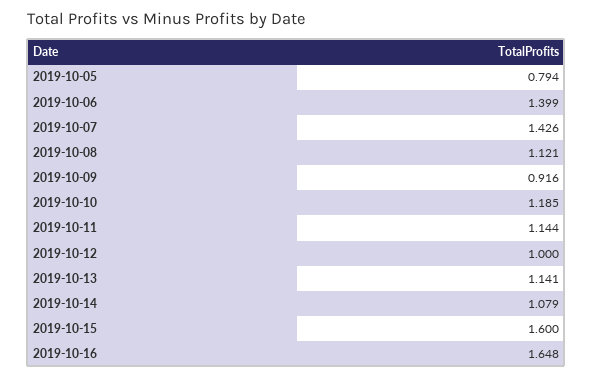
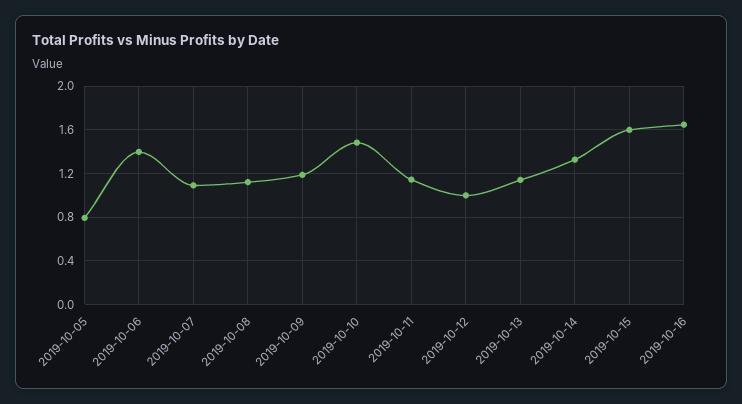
  {
    "2019-10-05": 0.794,
    "2019-10-06": 1.399,
-   "2019-10-07": 1.426,
+   "2019-10-07": 1.1,
    "2019-10-08": 1.121,
-   "2019-10-09": 0.916,
+   "2019-10-09": 1.2,
-   "2019-10-10": 1.185,
+   "2019-10-10": 1.5,
    "2019-10-11": 1.144,
    "2019-10-12": 1,
    "2019-10-13": 1.141,
-   "2019-10-14": 1.079,
+   "2019-10-14": 1.3,
    "2019-10-15": 1.6,
    "2019-10-16": 1.648
  }

